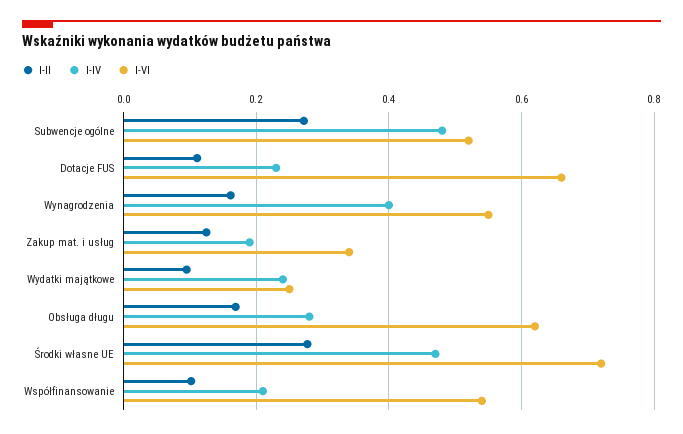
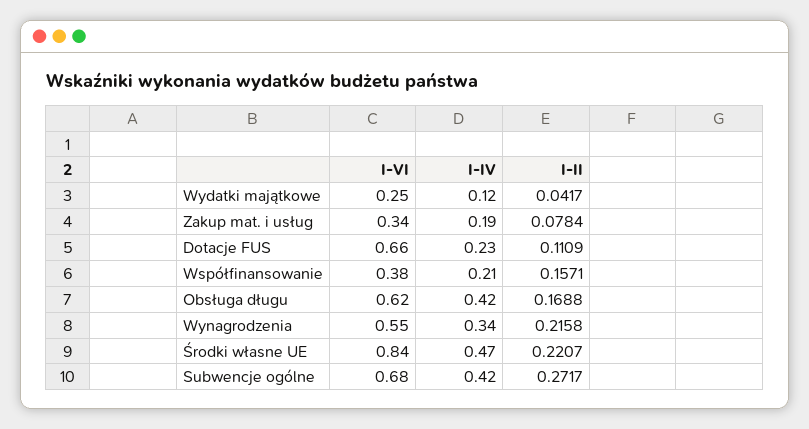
  {
    "I-II": {
      "Subwencje ogólne": 0.2717,
      "Dotacje FUS": 0.1109,
-     "Wynagrodzenia": 0.16,
+     "Wynagrodzenia": 0.2158,
-     "Zakup mat. i usług": 0.12,
+     "Zakup mat. i usług": 0.0784,
-     "Wydatki majątkowe": 0.1,
+     "Wydatki majątkowe": 0.0417,
      "Obsługa długu": 0.1688,
-     "Środki własne UE": 0.28,
+     "Środki własne UE": 0.2207,
-     "Współfinansowanie": 0.1
+     "Współfinansowanie": 0.1571
    },
    "I-IV": {
-     "Subwencje ogólne": 0.48,
+     "Subwencje ogólne": 0.42,
      "Dotacje FUS": 0.23,
-     "Wynagrodzenia": 0.4,
+     "Wynagrodzenia": 0.34,
      "Zakup mat. i usług": 0.19,
-     "Wydatki majątkowe": 0.24,
+     "Wydatki majątkowe": 0.12,
-     "Obsługa długu": 0.28,
+     "Obsługa długu": 0.42,
      "Środki własne UE": 0.47,
      "Współfinansowanie": 0.21
    },
    "I-VI": {
-     "Subwencje ogólne": 0.52,
+     "Subwencje ogólne": 0.68,
      "Dotacje FUS": 0.66,
      "Wynagrodzenia": 0.55,
      "Zakup mat. i usług": 0.34,
      "Wydatki majątkowe": 0.25,
      "Obsługa długu": 0.62,
-     "Środki własne UE": 0.72,
+     "Środki własne UE": 0.84,
-     "Współfinansowanie": 0.54
+     "Współfinansowanie": 0.38
    }
  }

